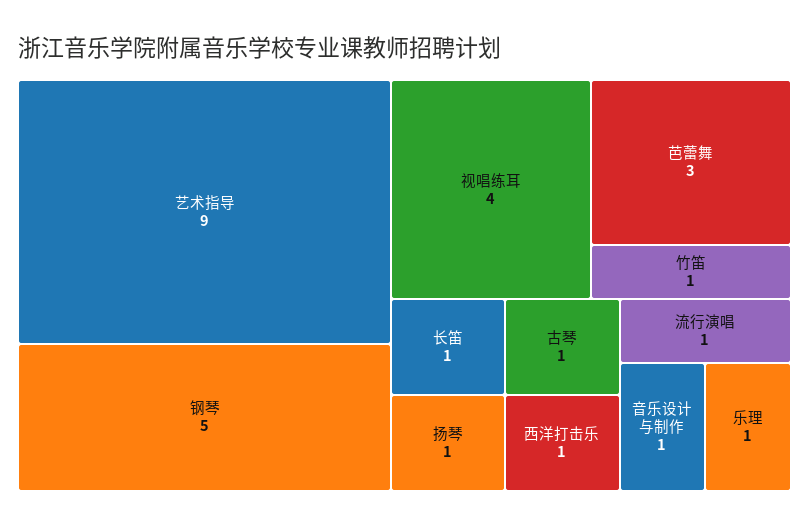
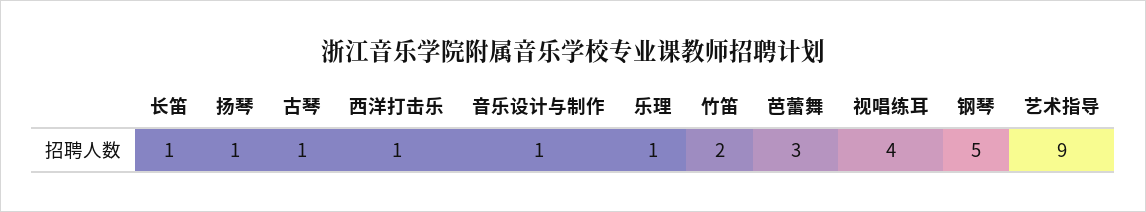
  {
    "艺术指导": 9,
    "钢琴": 5,
    "视唱练耳": 4,
    "芭蕾舞": 3,
-   "竹笛": 1,
+   "竹笛": 2,
    "长笛": 1,
    "扬琴": 1,
    "古琴": 1,
    "西洋打击乐": 1,
-   "流行演唱": 1,
    "音乐设计与制作": 1,
    "乐理": 1
  }

